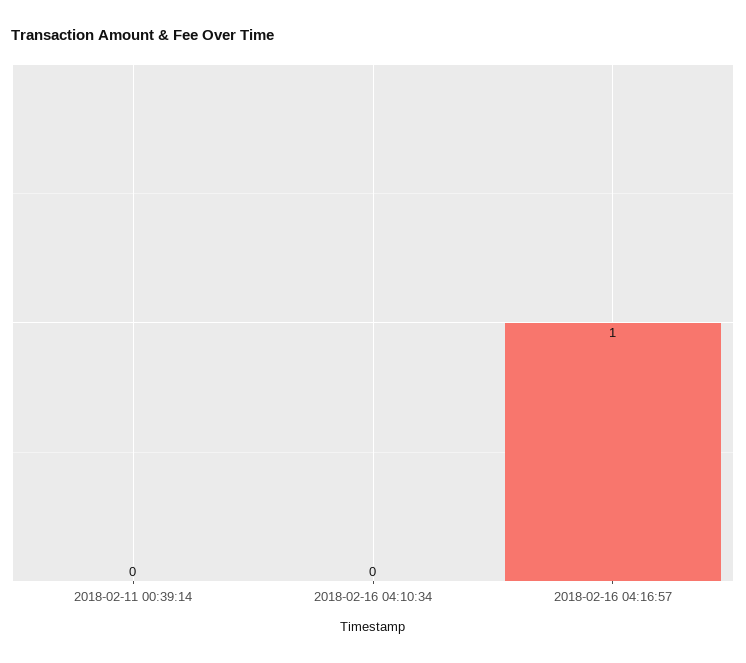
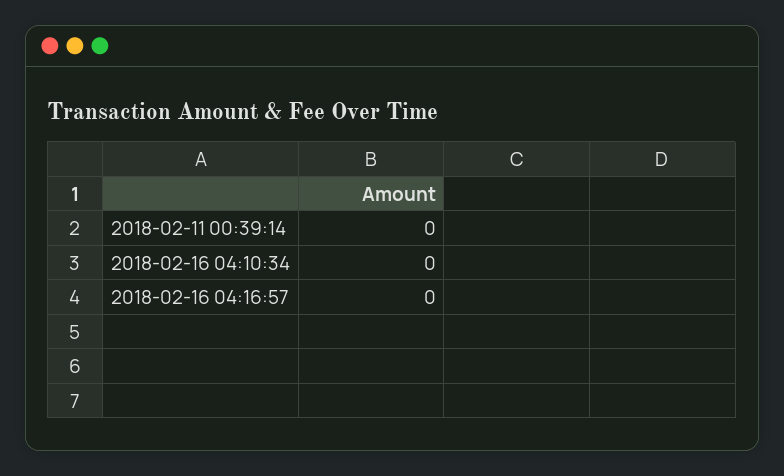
  {
    "2018-02-11 00:39:14": 0,
    "2018-02-16 04:10:34": 0,
-   "2018-02-16 04:16:57": 1
+   "2018-02-16 04:16:57": 0
  }

